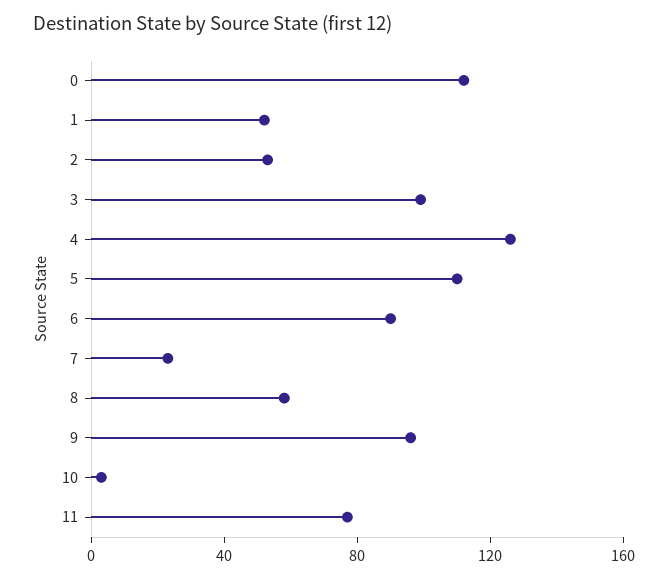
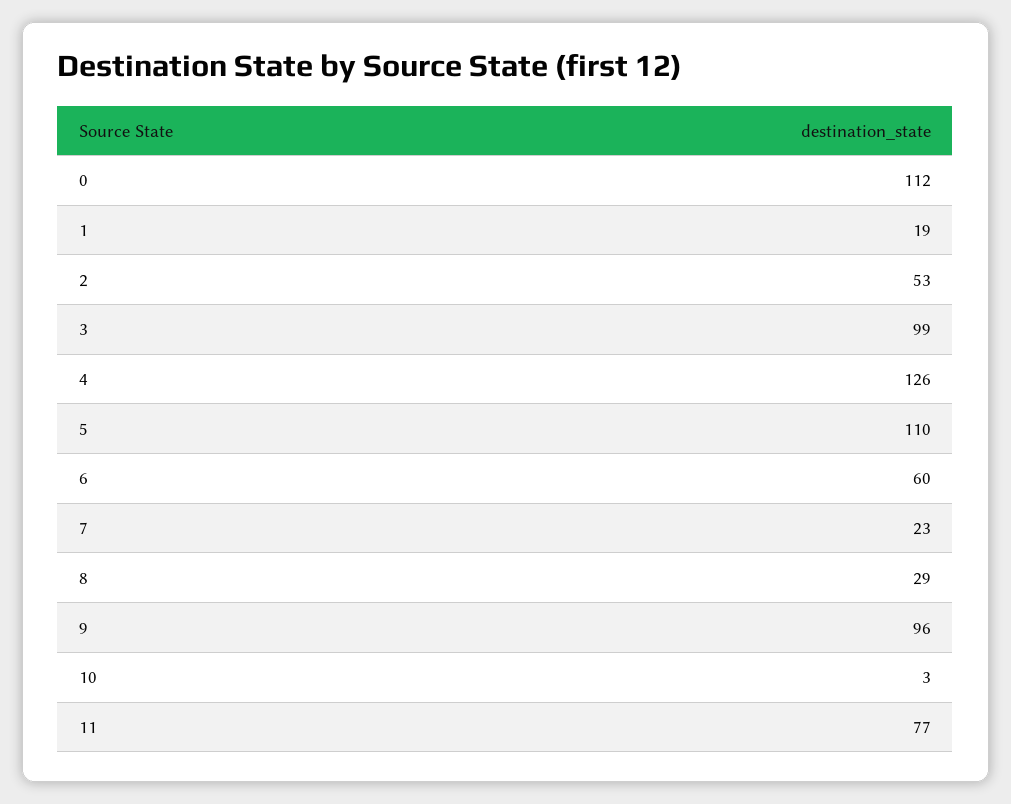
  {
    "0": 112,
-   "1": 50,
+   "1": 19,
    "2": 53,
    "3": 99,
    "4": 126,
    "5": 110,
-   "6": 90,
+   "6": 60,
    "7": 23,
-   "8": 60,
+   "8": 29,
    "9": 96,
    "10": 3,
    "11": 77
  }

